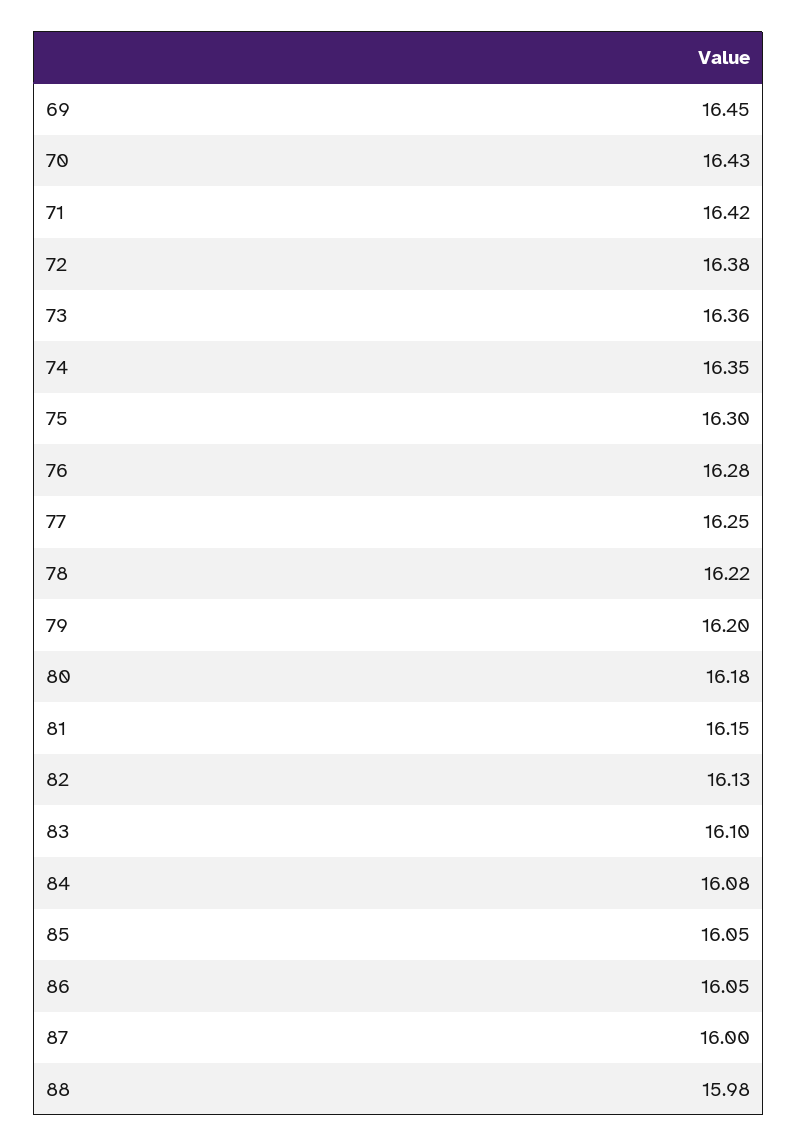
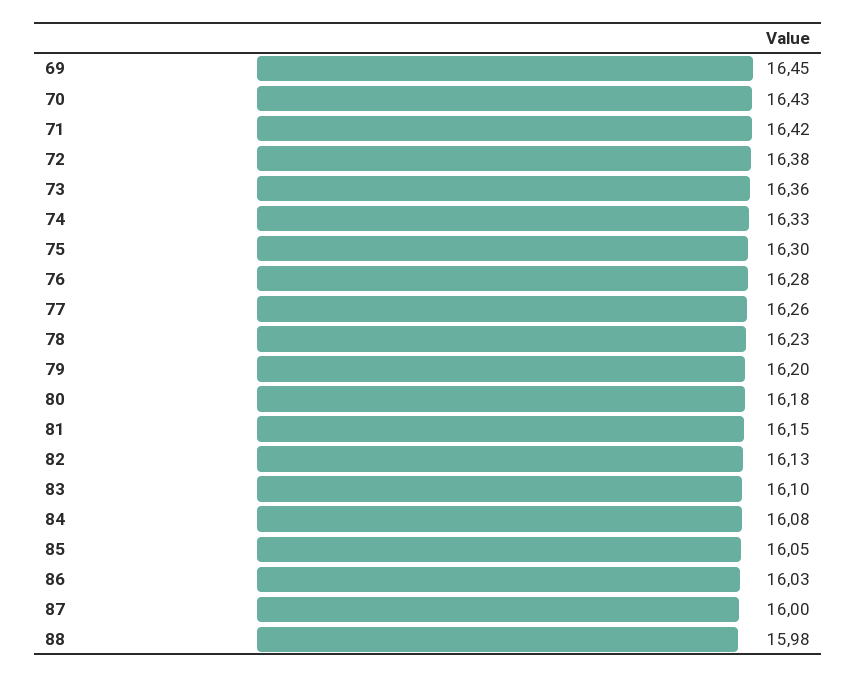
  {
    "69": 16.45,
    "70": 16.43,
    "71": 16.42,
    "72": 16.38,
    "73": 16.36,
-   "74": 16.35,
+   "74": 16.33,
    "75": 16.3,
    "76": 16.28,
-   "77": 16.25,
+   "77": 16.26,
-   "78": 16.22,
+   "78": 16.23,
    "79": 16.2,
    "80": 16.18,
    "81": 16.15,
    "82": 16.13,
    "83": 16.1,
    "84": 16.08,
    "85": 16.05,
-   "86": 16.05,
+   "86": 16.03,
    "87": 16,
    "88": 15.98
  }

